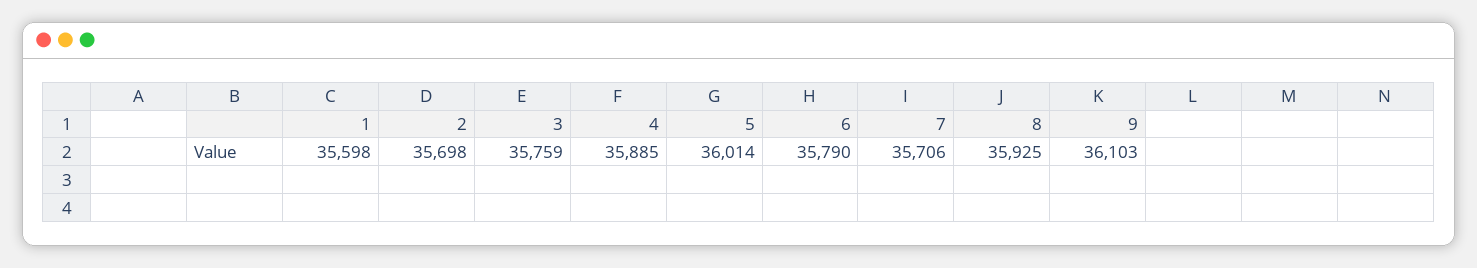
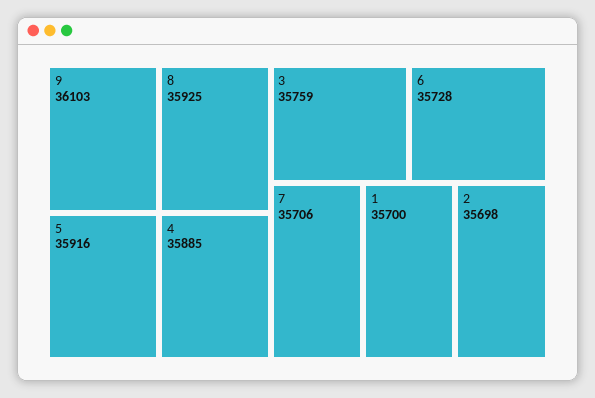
  {
-   "1": 35598,
+   "1": 35700,
    "2": 35698,
    "3": 35759,
    "4": 35885,
-   "5": 36014,
+   "5": 35916,
-   "6": 35790,
+   "6": 35728,
    "7": 35706,
    "8": 35925,
    "9": 36103
  }

